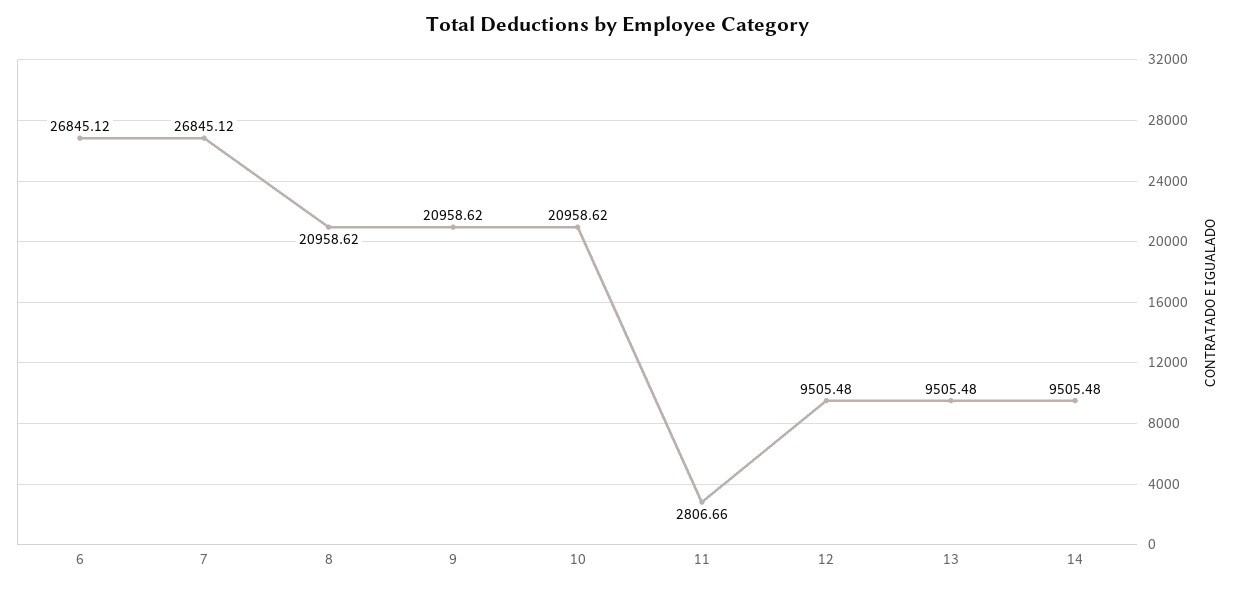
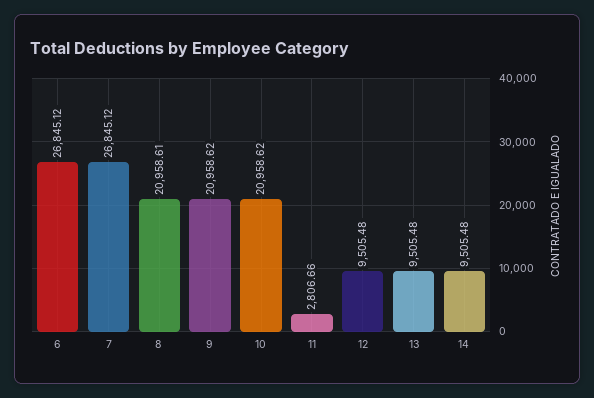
  {
    "6": 26845.12,
    "7": 26845.12,
-   "8": 20958.62,
+   "8": 20958.61,
    "9": 20958.62,
    "10": 20958.62,
    "11": 2806.66,
    "12": 9505.48,
    "13": 9505.48,
    "14": 9505.48
  }

